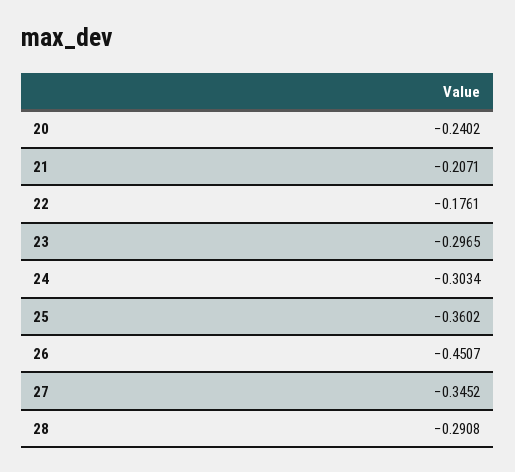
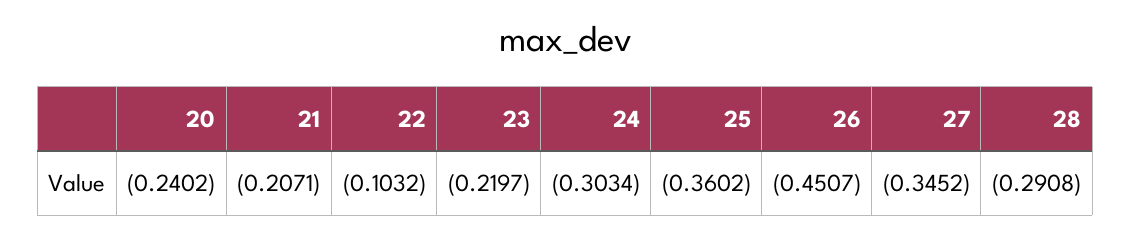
  {
    "20": -0.2402,
    "21": -0.2071,
-   "22": -0.1761,
+   "22": -0.1032,
-   "23": -0.2965,
+   "23": -0.2197,
    "24": -0.3034,
    "25": -0.3602,
    "26": -0.4507,
    "27": -0.3452,
    "28": -0.2908
  }

